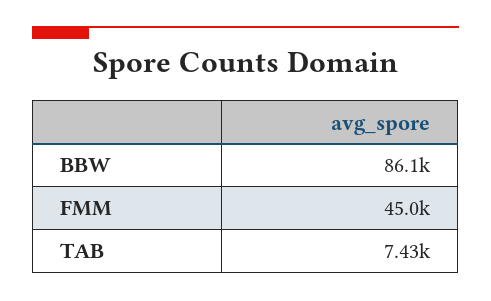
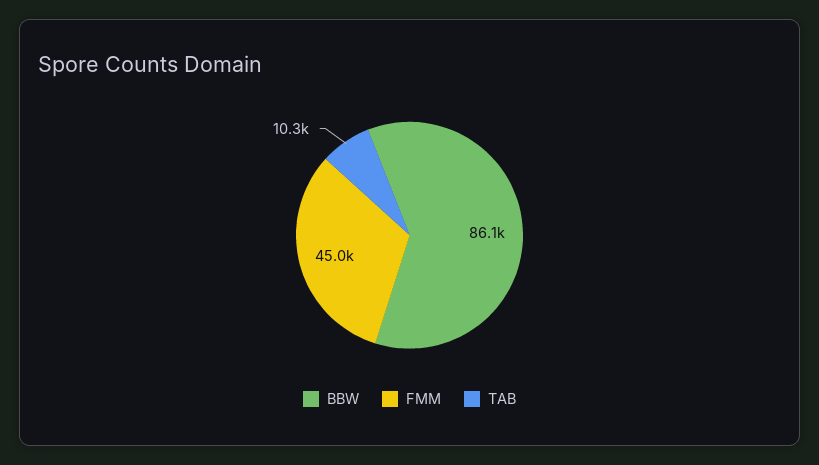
  {
    "BBW": 86100,
    "FMM": 45000,
-   "TAB": 7430
+   "TAB": 10300
  }

